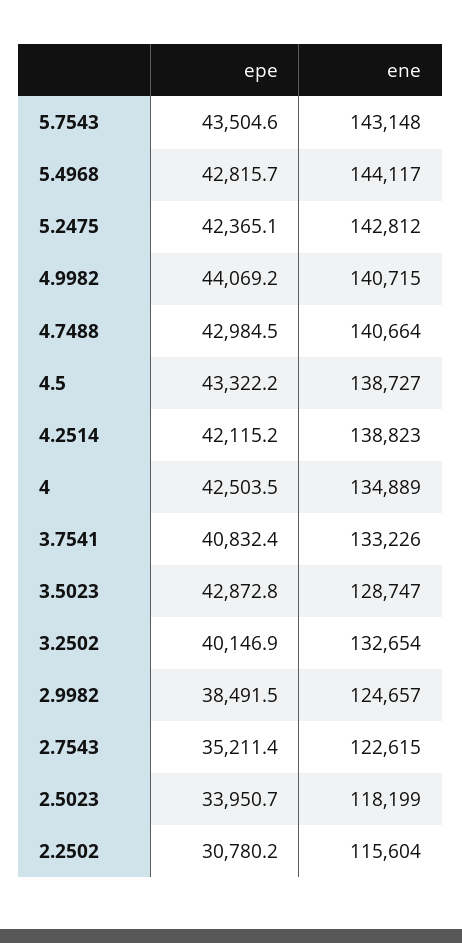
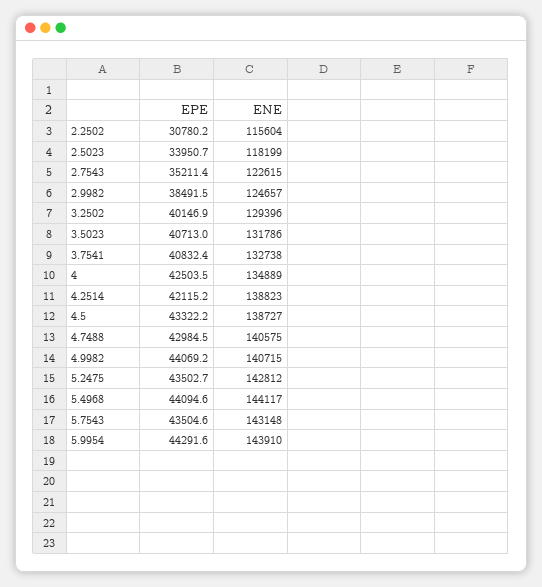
  {
    "epe": {
      "5.7543": 43504.6,
-     "5.4968": 42815.7,
+     "5.4968": 44094.6,
-     "5.2475": 42365.1,
+     "5.2475": 43502.7,
      "4.9982": 44069.2,
      "4.7488": 42984.5,
      "4.5": 43322.2,
      "4.2514": 42115.2,
      "4": 42503.5,
      "3.7541": 40832.4,
-     "3.5023": 42872.8,
+     "3.5023": 40713,
      "3.2502": 40146.9,
      "2.9982": 38491.5,
      "2.7543": 35211.4,
      "2.5023": 33950.7,
-     "2.2502": 30780.2
+     "2.2502": 30780.2,
+     "5.9954": 44291.6
    },
    "ene": {
      "5.7543": 143148,
      "5.4968": 144117,
      "5.2475": 142812,
      "4.9982": 140715,
-     "4.7488": 140664,
+     "4.7488": 140575,
      "4.5": 138727,
      "4.2514": 138823,
      "4": 134889,
-     "3.7541": 133226,
+     "3.7541": 132738,
-     "3.5023": 128747,
+     "3.5023": 131786,
-     "3.2502": 132654,
+     "3.2502": 129396,
      "2.9982": 124657,
      "2.7543": 122615,
      "2.5023": 118199,
-     "2.2502": 115604
+     "2.2502": 115604,
+     "5.9954": 143910
    }
  }

